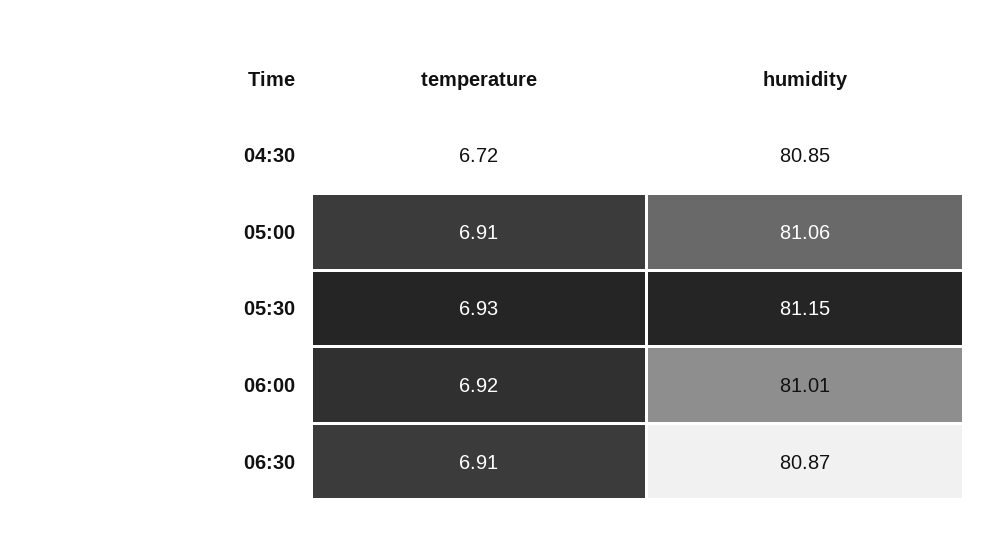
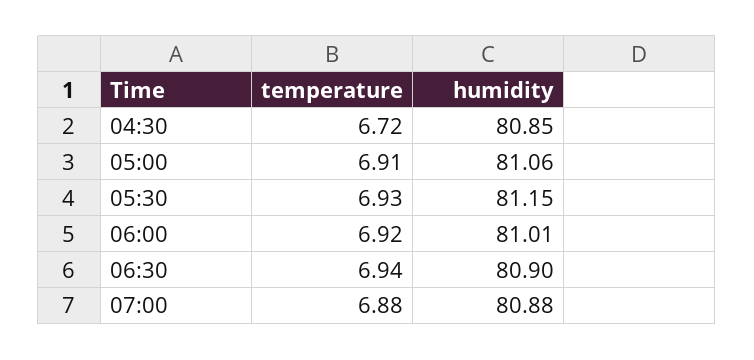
  {
    "temperature": {
      "04:30": 6.72,
      "05:00": 6.91,
      "05:30": 6.93,
      "06:00": 6.92,
-     "06:30": 6.91
+     "06:30": 6.94,
+     "07:00": 6.88
    },
    "humidity": {
      "04:30": 80.85,
      "05:00": 81.06,
      "05:30": 81.15,
      "06:00": 81.01,
-     "06:30": 80.87
+     "06:30": 80.9,
+     "07:00": 80.88
    }
  }

